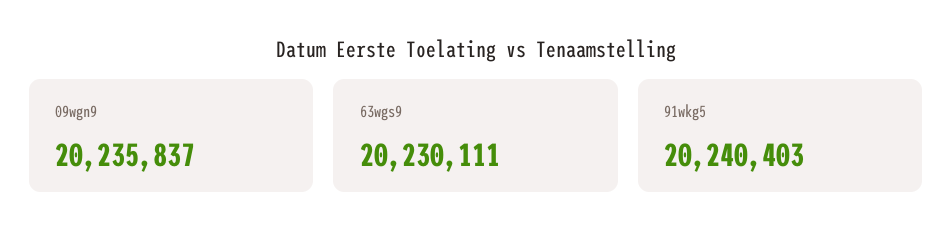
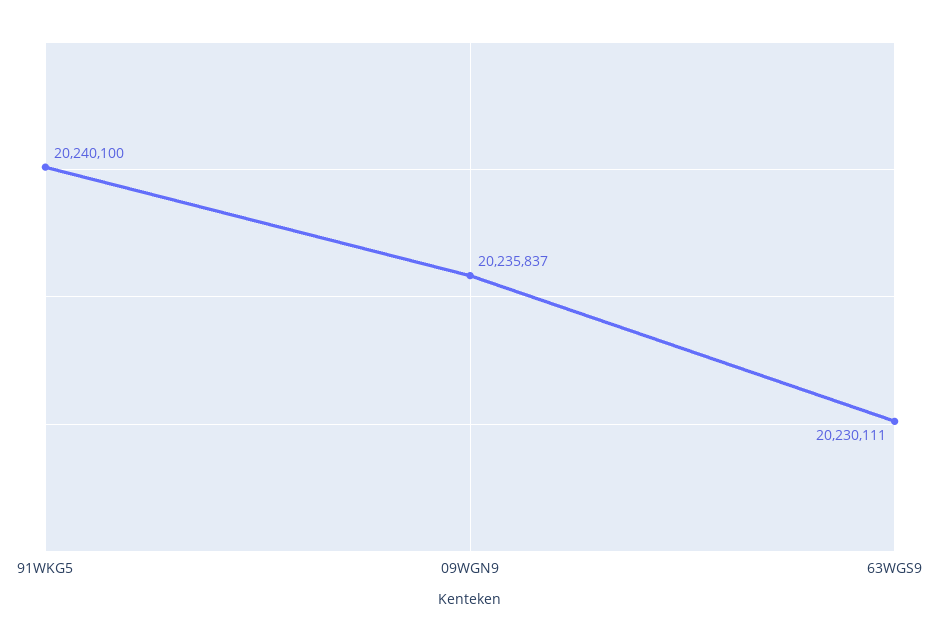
  {
    "09wgn9": 20235837,
    "63wgs9": 20230111,
-   "91wkg5": 20240403
+   "91wkg5": 20240100
  }

